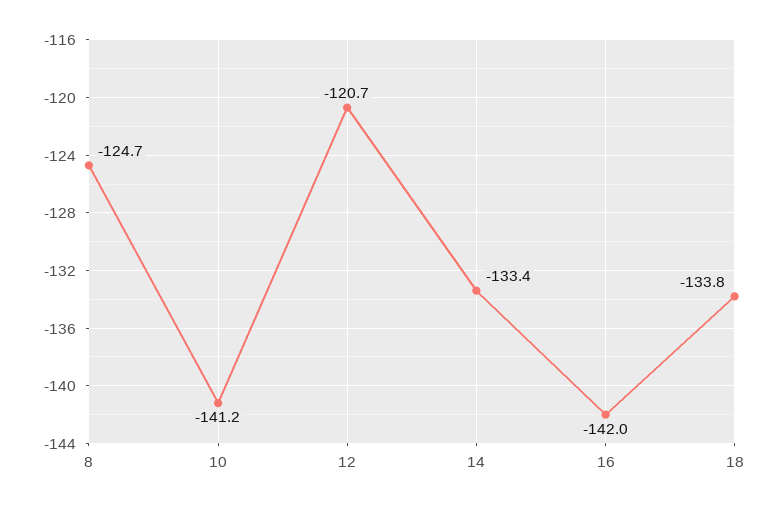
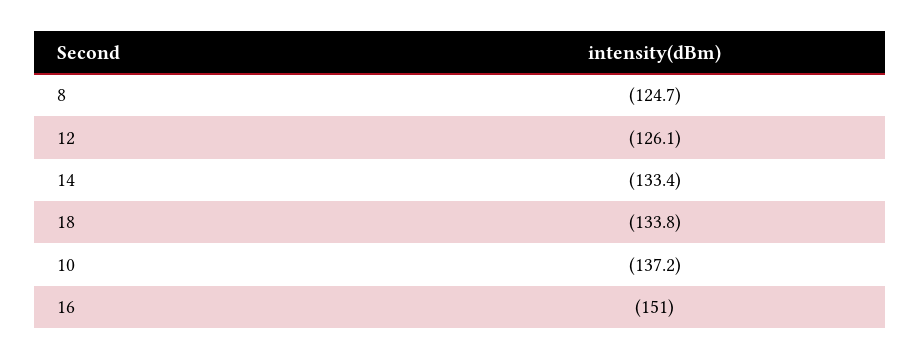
  {
    "8": -124.7,
-   "10": -141.2,
+   "10": -137.2,
-   "12": -120.7,
+   "12": -126.1,
    "14": -133.4,
-   "16": -142,
+   "16": -151,
    "18": -133.8
  }

